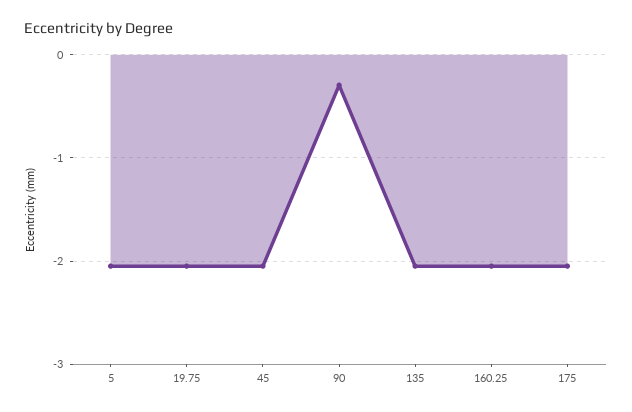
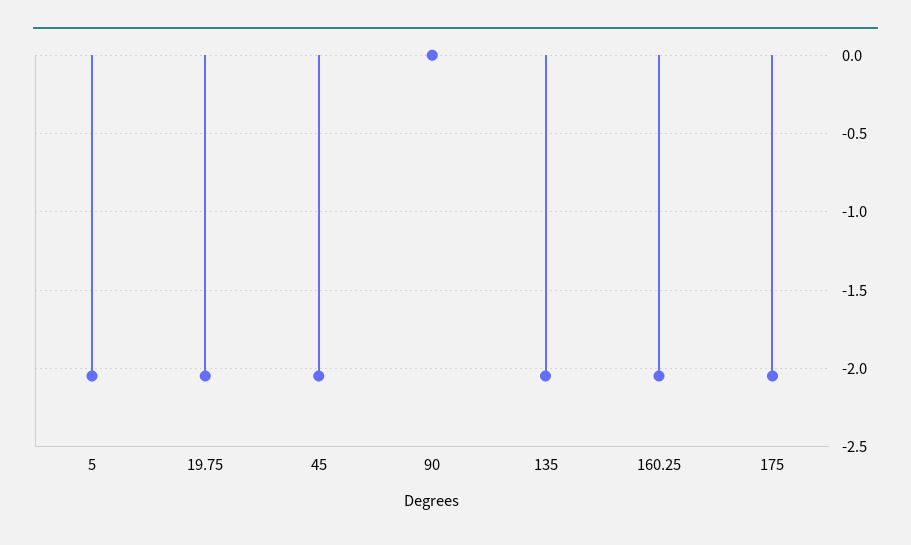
  {
    "5": -2.05,
    "19.75": -2.05,
    "45": -2.05,
-   "90": -0.3,
+   "90": 0,
    "135": -2.05,
    "160.25": -2.05,
    "175": -2.05
  }

